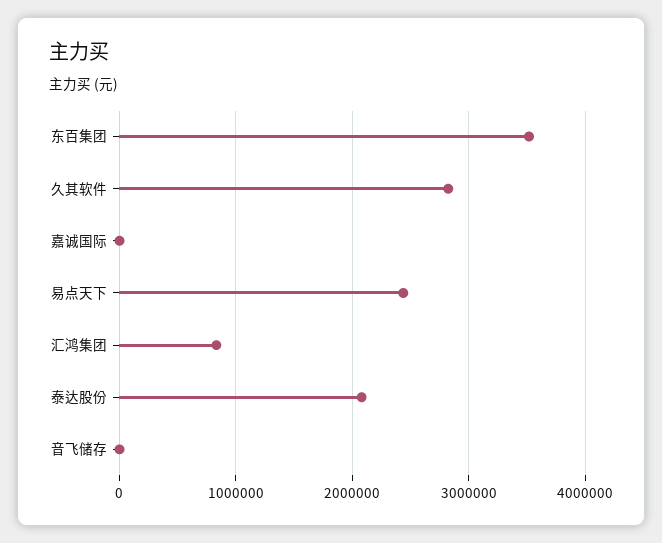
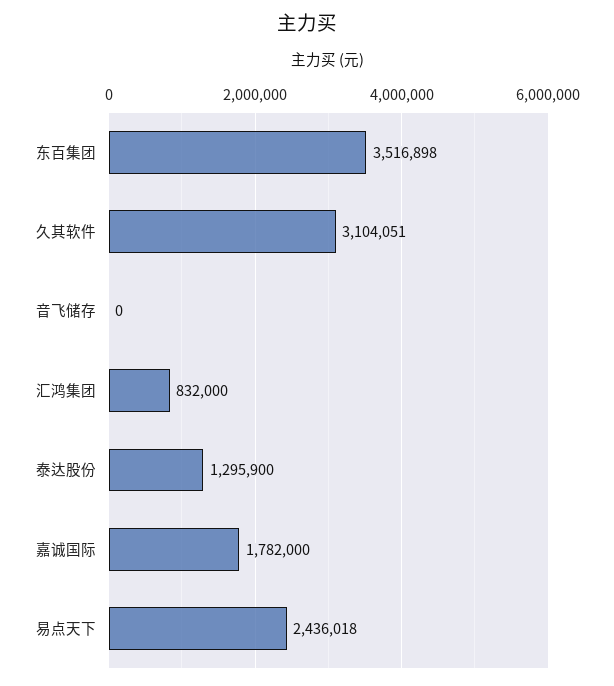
  {
    "东百集团": 3516898,
-   "久其软件": 2800000,
+   "久其软件": 3104051,
-   "嘉诚国际": 0,
+   "嘉诚国际": 1782000,
    "易点天下": 2436018,
    "汇鸿集团": 832000,
-   "泰达股份": 2100000,
+   "泰达股份": 1295900,
    "音飞储存": 0
  }

